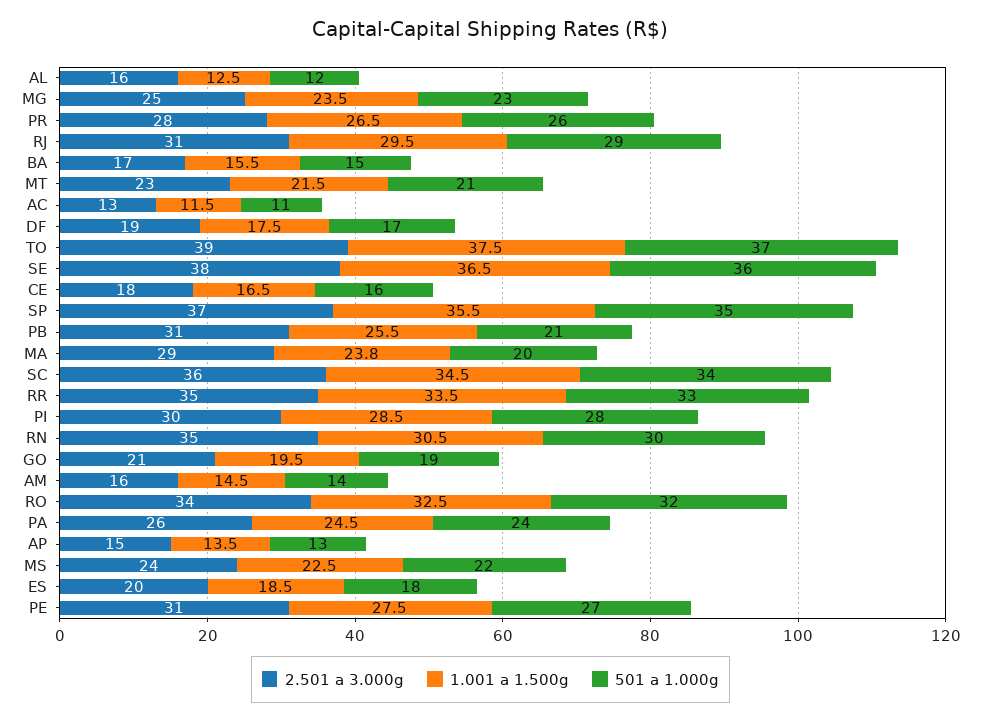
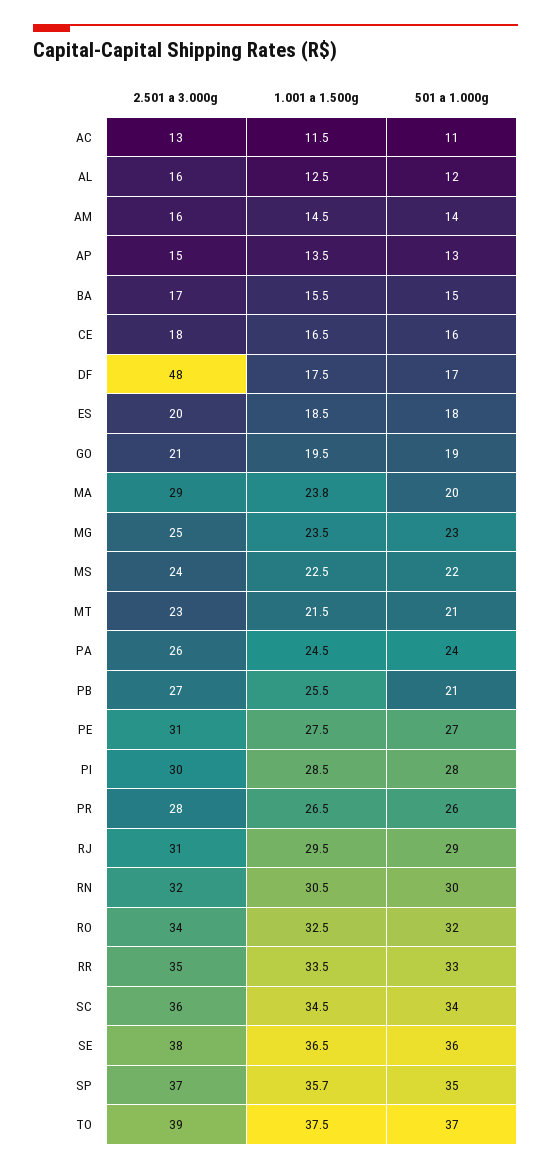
  {
    "2.501 a 3.000g": {
      "AL": 16,
      "MG": 25,
      "PR": 28,
      "RJ": 31,
      "BA": 17,
      "MT": 23,
      "AC": 13,
-     "DF": 19,
+     "DF": 48,
      "TO": 39,
      "SE": 38,
      "CE": 18,
      "SP": 37,
-     "PB": 31,
+     "PB": 27,
      "MA": 29,
      "SC": 36,
      "RR": 35,
      "PI": 30,
-     "RN": 35,
+     "RN": 32,
      "GO": 21,
      "AM": 16,
      "RO": 34,
      "PA": 26,
      "AP": 15,
      "MS": 24,
      "ES": 20,
      "PE": 31
    },
    "1.001 a 1.500g": {
      "AL": 12.5,
      "MG": 23.5,
      "PR": 26.5,
      "RJ": 29.5,
      "BA": 15.5,
      "MT": 21.5,
      "AC": 11.5,
      "DF": 17.5,
      "TO": 37.5,
      "SE": 36.5,
      "CE": 16.5,
-     "SP": 35.5,
+     "SP": 35.7,
      "PB": 25.5,
      "MA": 23.8,
      "SC": 34.5,
      "RR": 33.5,
      "PI": 28.5,
      "RN": 30.5,
      "GO": 19.5,
      "AM": 14.5,
      "RO": 32.5,
      "PA": 24.5,
      "AP": 13.5,
      "MS": 22.5,
      "ES": 18.5,
      "PE": 27.5
    },
    "501 a 1.000g": {
      "AL": 12,
      "MG": 23,
      "PR": 26,
      "RJ": 29,
      "BA": 15,
      "MT": 21,
      "AC": 11,
      "DF": 17,
      "TO": 37,
      "SE": 36,
      "CE": 16,
      "SP": 35,
      "PB": 21,
      "MA": 20,
      "SC": 34,
      "RR": 33,
      "PI": 28,
      "RN": 30,
      "GO": 19,
      "AM": 14,
      "RO": 32,
      "PA": 24,
      "AP": 13,
      "MS": 22,
      "ES": 18,
      "PE": 27
    }
  }

